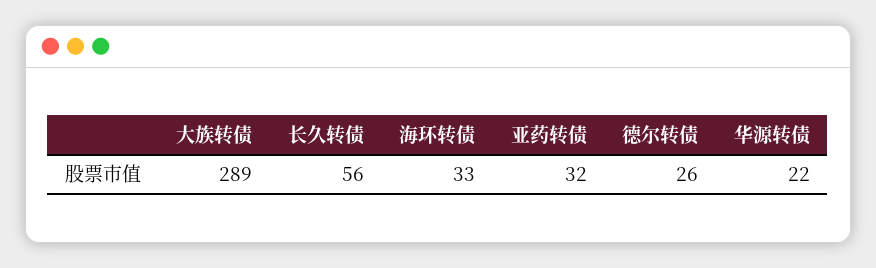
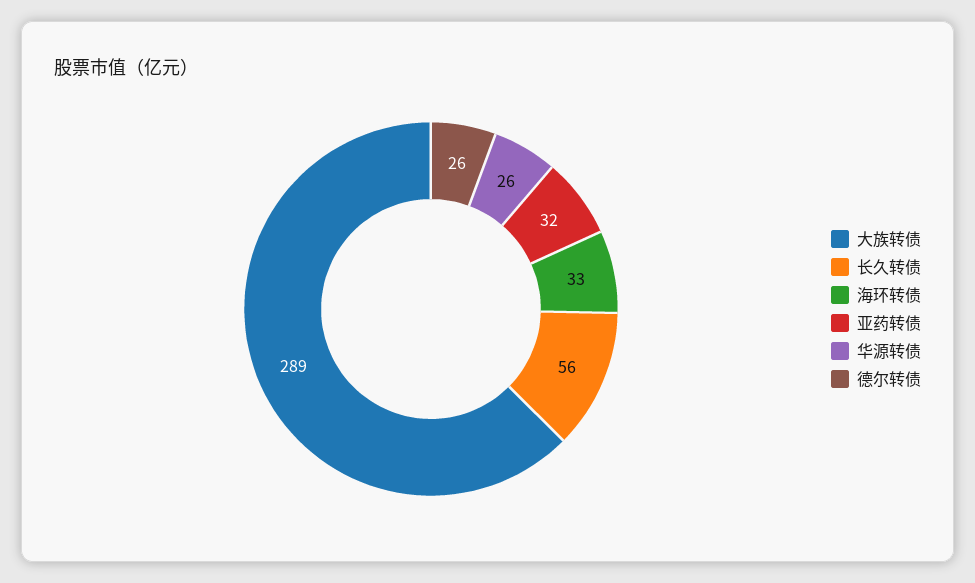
  {
    "大族转债": 289,
    "长久转债": 56,
    "海环转债": 33,
    "亚药转债": 32,
    "德尔转债": 26,
-   "华源转债": 22
+   "华源转债": 26
  }

